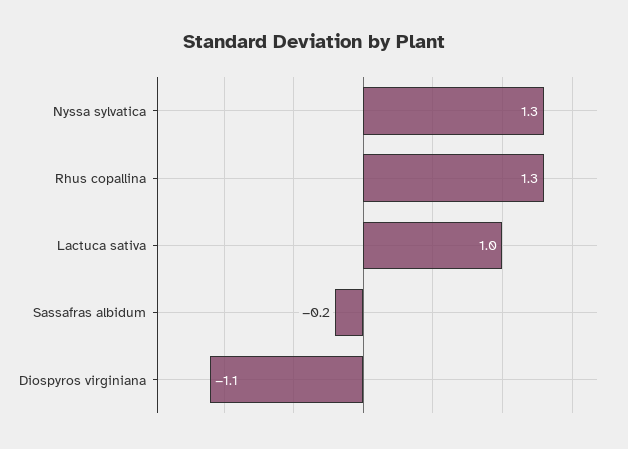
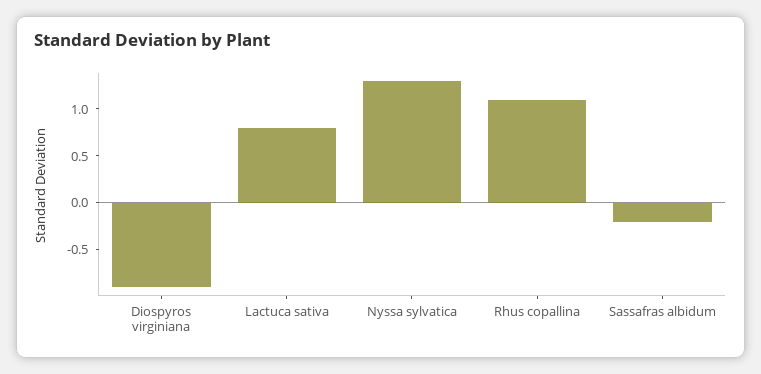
  {
    "Nyssa sylvatica": 1.3,
-   "Rhus copallina": 1.3,
+   "Rhus copallina": 1.1,
-   "Lactuca sativa": 1,
+   "Lactuca sativa": 0.8,
    "Sassafras albidum": -0.2,
-   "Diospyros virginiana": -1.1
+   "Diospyros virginiana": -0.9
  }

